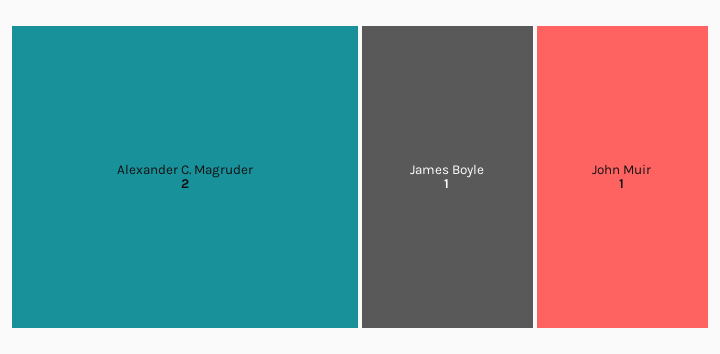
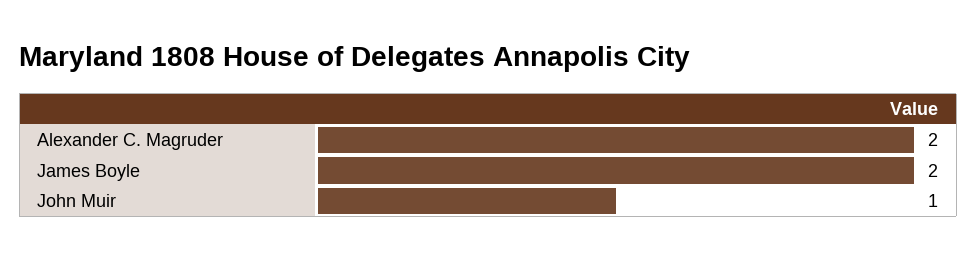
  {
    "Alexander C. Magruder": 2,
-   "James Boyle": 1,
+   "James Boyle": 2,
    "John Muir": 1
  }

